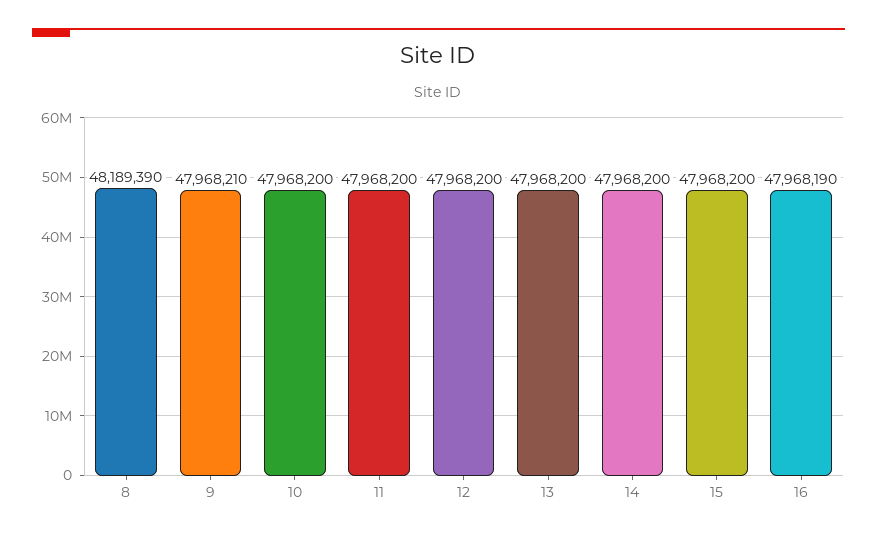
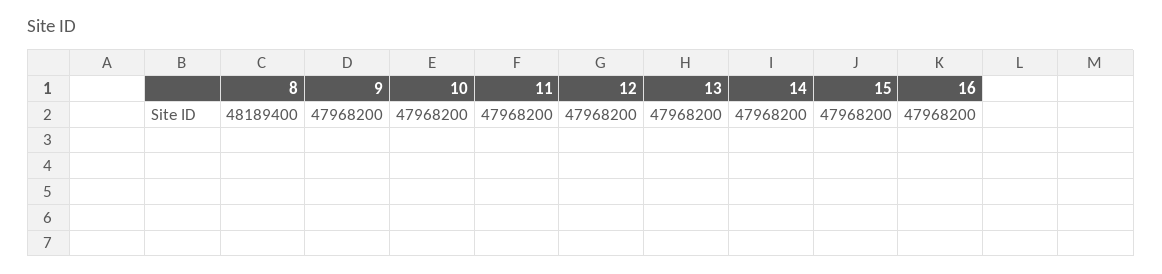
  {
-   "8": 48189390,
+   "8": 48189400,
-   "9": 47968210,
+   "9": 47968200,
    "10": 47968200,
    "11": 47968200,
    "12": 47968200,
    "13": 47968200,
    "14": 47968200,
    "15": 47968200,
-   "16": 47968190
+   "16": 47968200
  }

